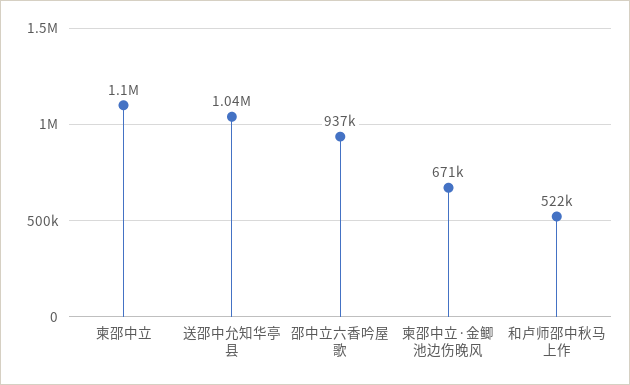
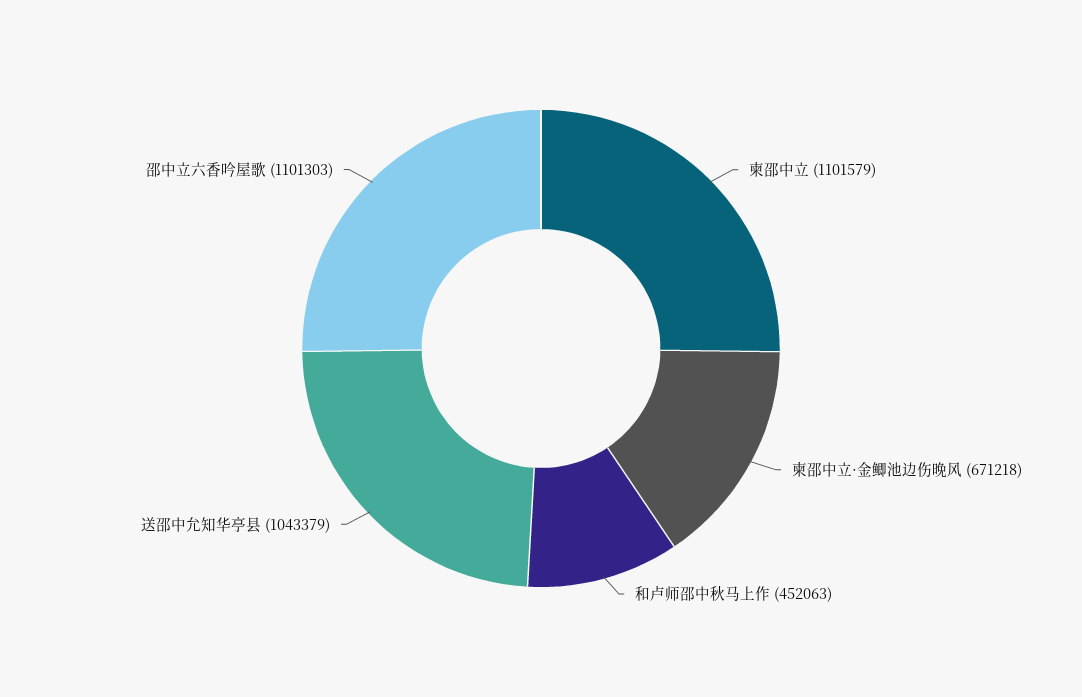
  {
    "柬邵中立": 1101579,
    "送邵中允知华亭县": 1043379,
-   "邵中立六香吟屋歌": 937000,
+   "邵中立六香吟屋歌": 1101303,
    "柬邵中立·金鲫池边伤晚风": 671218,
-   "和卢师邵中秋马上作": 522000
+   "和卢师邵中秋马上作": 452063
  }

